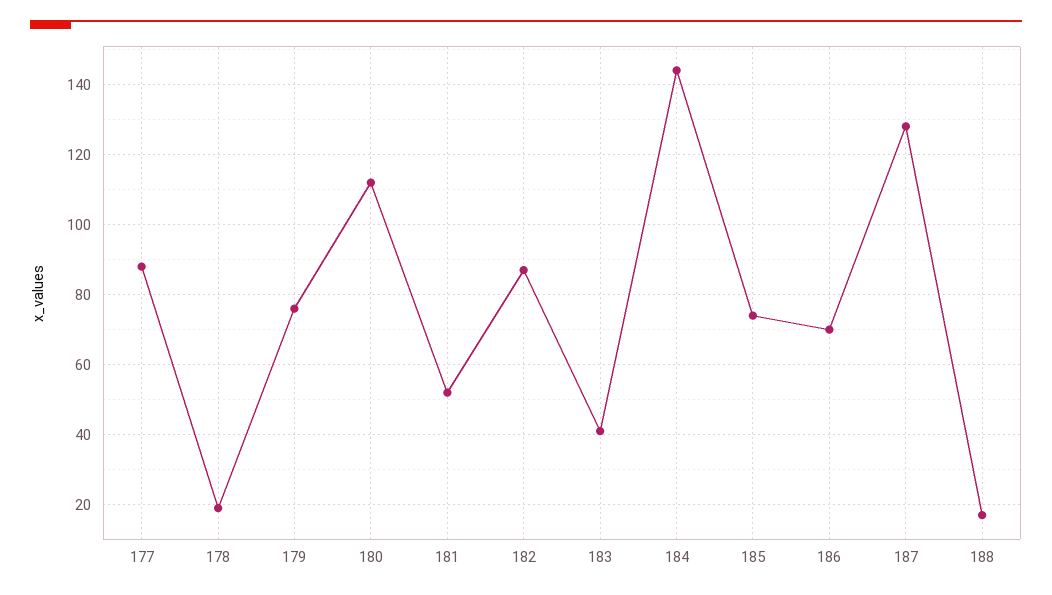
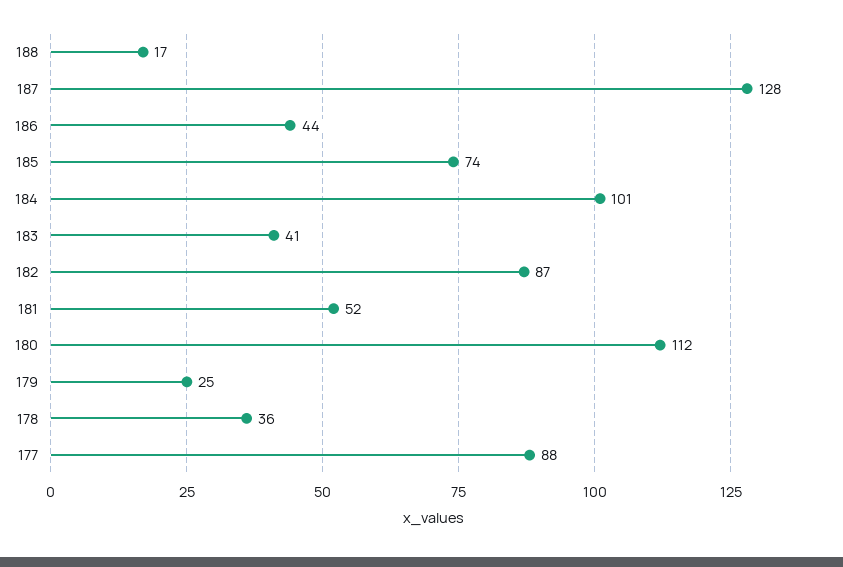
  {
    "177": 88,
-   "178": 20,
+   "178": 36,
-   "179": 75,
+   "179": 25,
    "180": 112,
    "181": 52,
    "182": 87,
    "183": 41,
-   "184": 145,
+   "184": 101,
    "185": 74,
-   "186": 70,
+   "186": 44,
    "187": 128,
    "188": 17
  }

